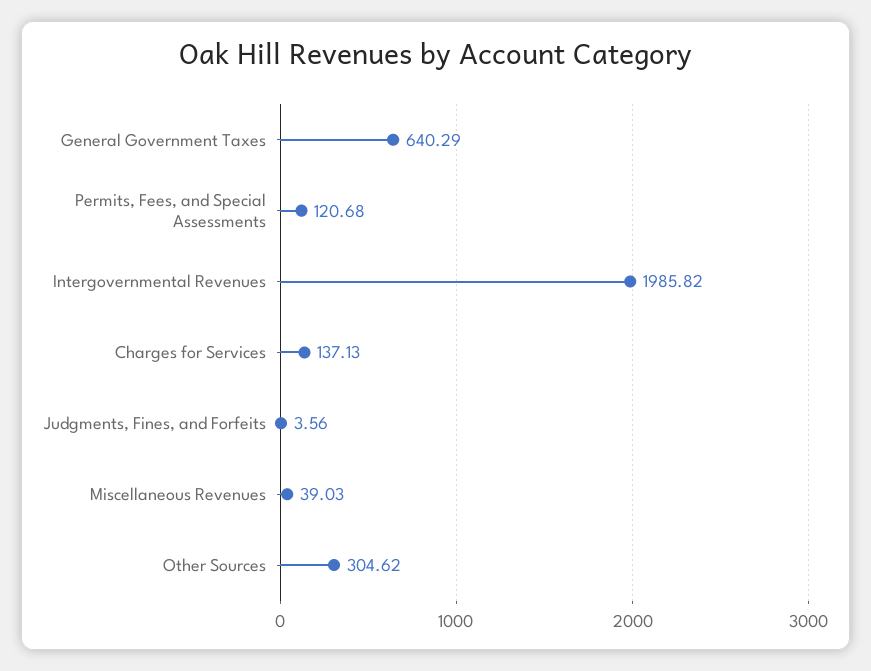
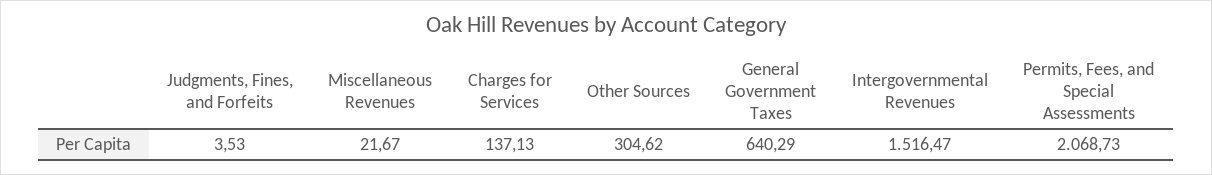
  {
    "General Government Taxes": 640.29,
-   "Permits, Fees, and Special Assessments": 120.68,
+   "Permits, Fees, and Special Assessments": 2068.73,
-   "Intergovernmental Revenues": 1985.82,
+   "Intergovernmental Revenues": 1516.47,
    "Charges for Services": 137.13,
-   "Judgments, Fines, and Forfeits": 3.56,
+   "Judgments, Fines, and Forfeits": 3.53,
-   "Miscellaneous Revenues": 39.03,
+   "Miscellaneous Revenues": 21.67,
    "Other Sources": 304.62
  }

